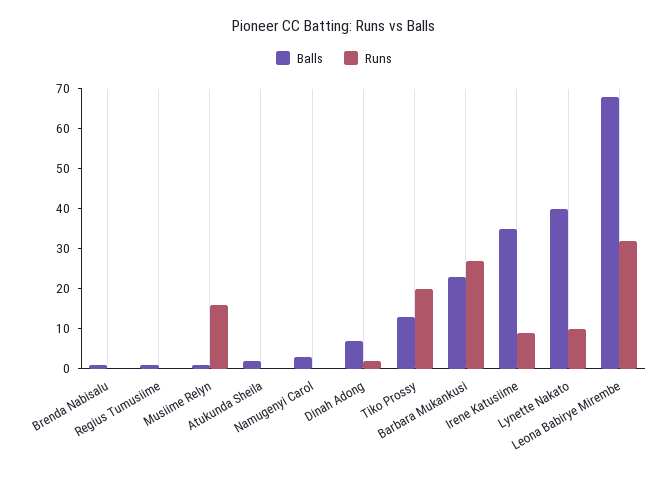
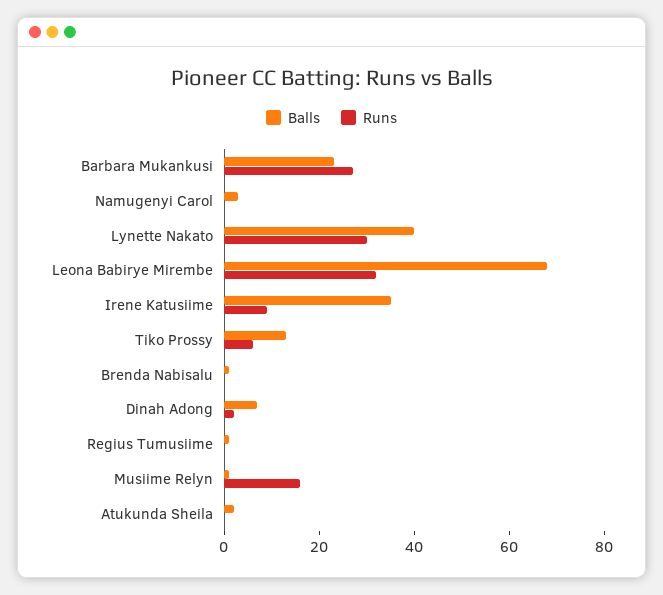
  {
    "Balls": {
      "Brenda Nabisalu": 0,
      "Regius Tumusiime": 0,
      "Musiime Relyn": 0,
      "Atukunda Sheila": 0,
      "Namugenyi Carol": 5,
      "Dinah Adong": 5,
      "Tiko Prossy": 15,
      "Barbara Mukankusi": 25,
      "Irene Katusiime": 35,
      "Lynette Nakato": 40,
      "Leona Babirye Mirembe": 70
    },
    "Runs": {
      "Brenda Nabisalu": 0,
      "Regius Tumusiime": 0,
      "Musiime Relyn": 15,
      "Atukunda Sheila": 0,
      "Namugenyi Carol": 0,
      "Dinah Adong": 0,
-     "Tiko Prossy": 20,
+     "Tiko Prossy": 5,
      "Barbara Mukankusi": 25,
      "Irene Katusiime": 10,
-     "Lynette Nakato": 10,
+     "Lynette Nakato": 30,
      "Leona Babirye Mirembe": 30
    }
  }

